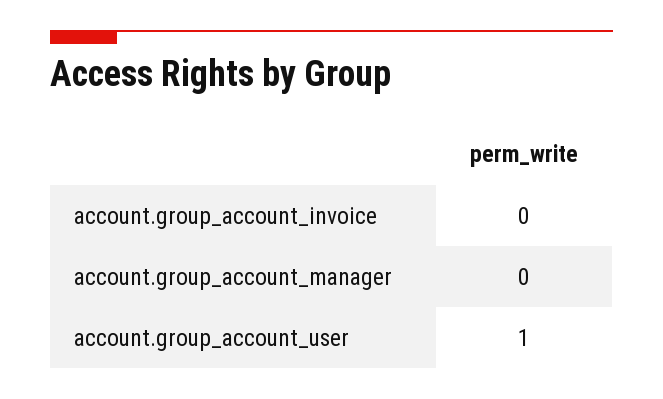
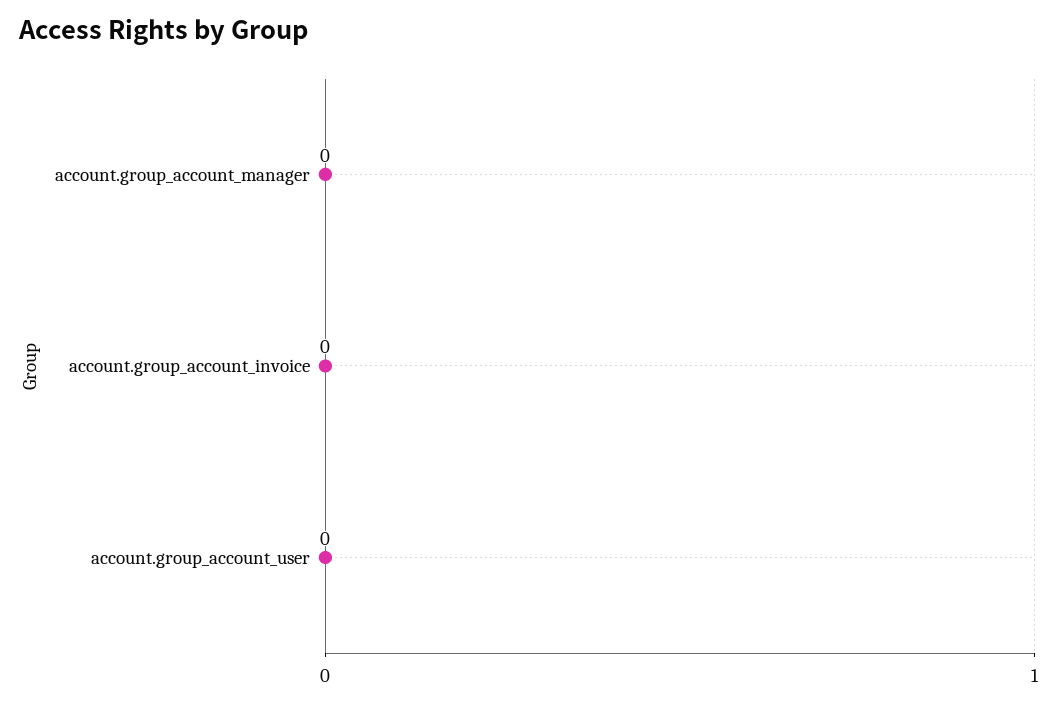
  {
    "account.group_account_invoice": 0,
    "account.group_account_manager": 0,
-   "account.group_account_user": 1
+   "account.group_account_user": 0
  }

